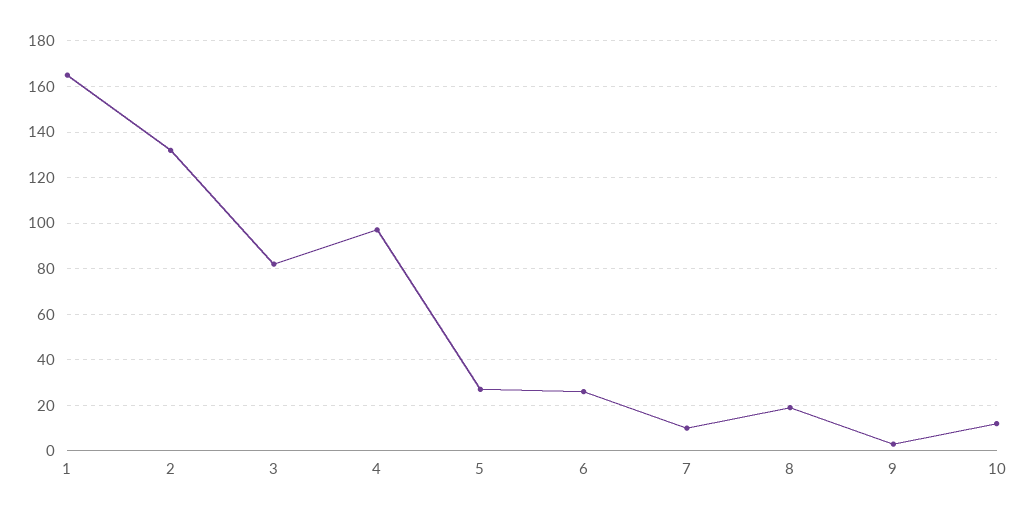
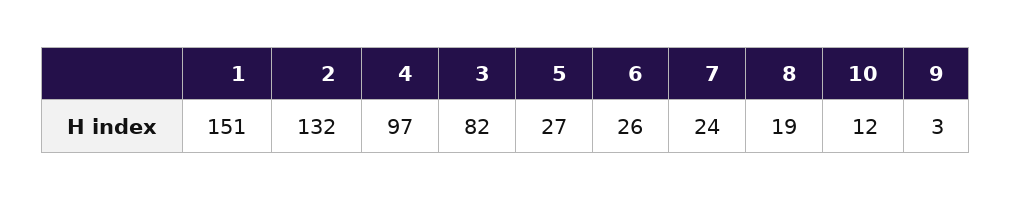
  {
-   "1": 165,
+   "1": 151,
    "2": 132,
    "3": 82,
    "4": 97,
    "5": 27,
    "6": 26,
-   "7": 10,
+   "7": 24,
    "8": 19,
    "9": 3,
    "10": 12
  }

